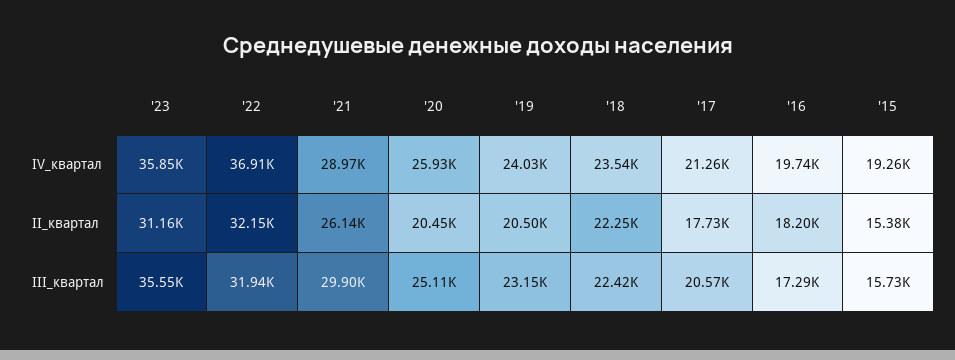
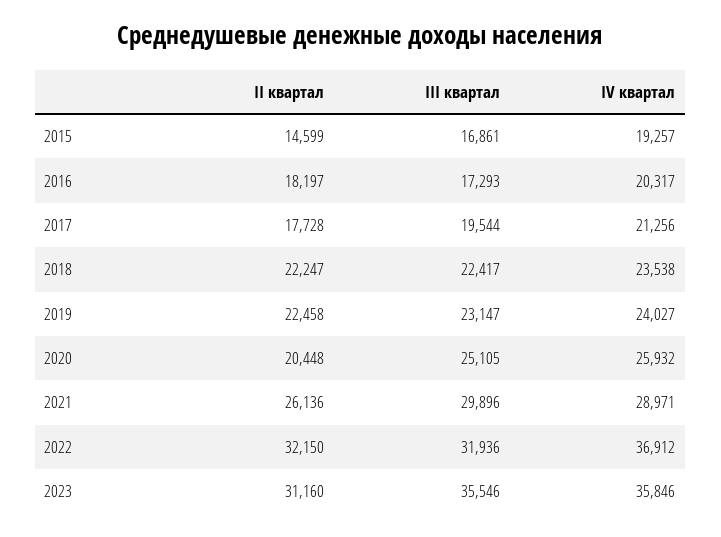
  {
    "'23": {
      "IV_квартал": 35846,
      "II_квартал": 31160,
      "III_квартал": 35546
    },
    "'22": {
      "IV_квартал": 36912,
      "II_квартал": 32150,
      "III_квартал": 31936
    },
    "'21": {
      "IV_квартал": 28971,
      "II_квартал": 26136,
      "III_квартал": 29896
    },
    "'20": {
      "IV_квартал": 25932,
      "II_квартал": 20448,
      "III_квартал": 25105
    },
    "'19": {
      "IV_квартал": 24027,
-     "II_квартал": 20500,
+     "II_квартал": 22458,
      "III_квартал": 23147
    },
    "'18": {
      "IV_квартал": 23538,
      "II_квартал": 22247,
      "III_квартал": 22417
    },
    "'17": {
      "IV_квартал": 21256,
      "II_квартал": 17728,
-     "III_квартал": 20570
+     "III_квартал": 19544
    },
    "'16": {
-     "IV_квартал": 19740,
+     "IV_квартал": 20317,
      "II_квартал": 18197,
      "III_квартал": 17293
    },
    "'15": {
      "IV_квартал": 19257,
-     "II_квартал": 15380,
+     "II_квартал": 14599,
-     "III_квартал": 15730
+     "III_квартал": 16861
    }
  }

